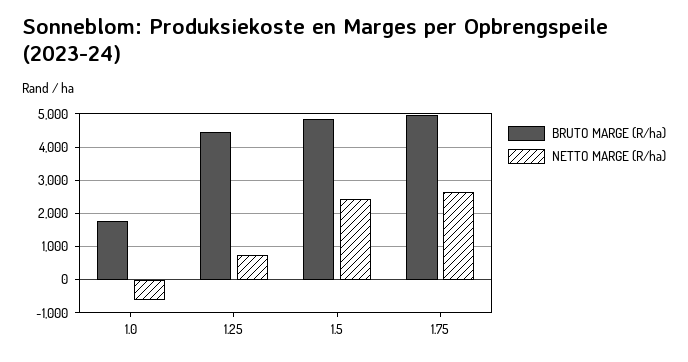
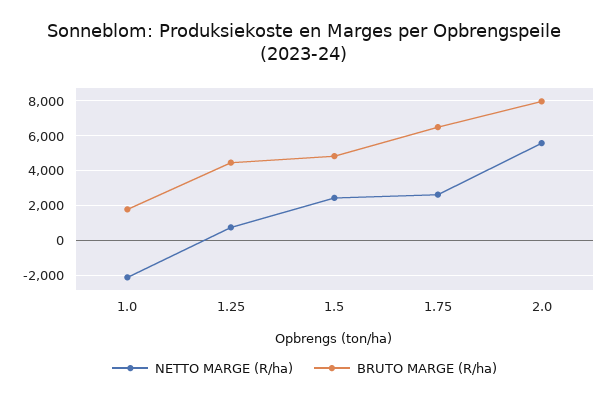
  {
    "BRUTO MARGE (R/ha)": {
      "1.0": 1800,
      "1.25": 4400,
      "1.5": 4800,
-     "1.75": 5000
+     "1.75": 6500,
+     "2.0": 8000
    },
    "NETTO MARGE (R/ha)": {
-     "1.0": -600,
+     "1.0": -2000,
      "1.25": 800,
      "1.5": 2400,
-     "1.75": 2600
+     "1.75": 2600,
+     "2.0": 5500
    }
  }

